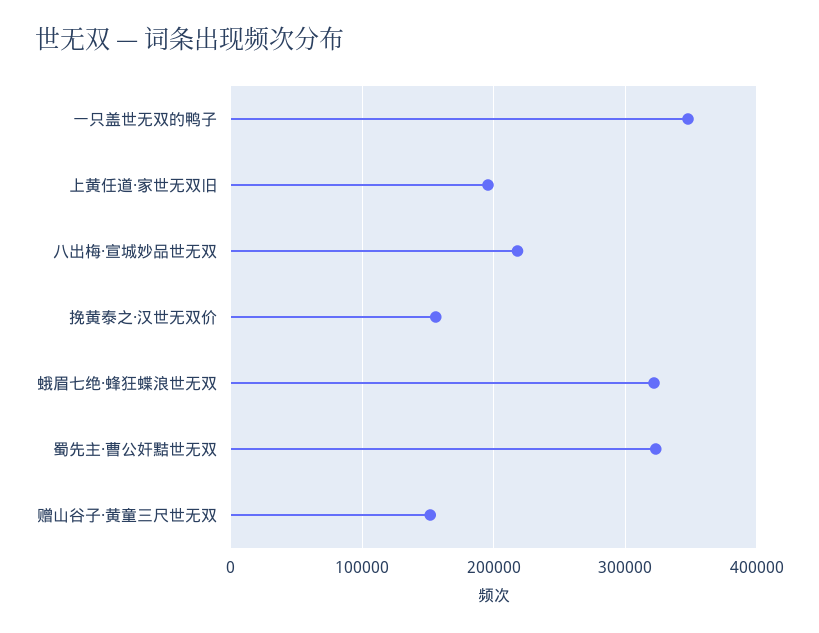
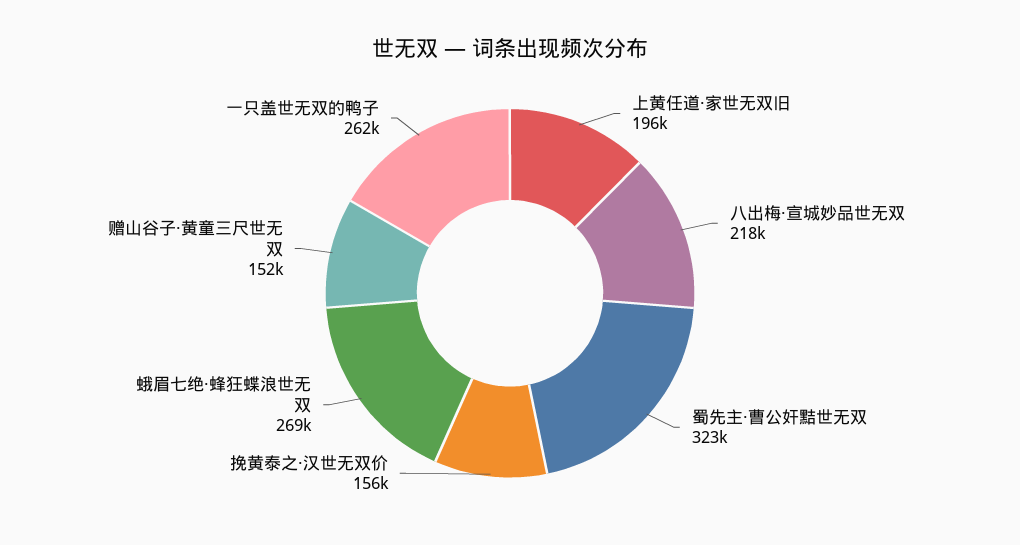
  {
-   "一只盖世无双的鸭子": 350000,
+   "一只盖世无双的鸭子": 262000,
    "上黄任道·家世无双旧": 196000,
    "八出梅·宣城妙品世无双": 218000,
    "挽黄泰之·汉世无双价": 156000,
-   "蛾眉七绝·蜂狂蝶浪世无双": 320000,
+   "蛾眉七绝·蜂狂蝶浪世无双": 269000,
    "蜀先主·曹公奸黠世无双": 323000,
    "赠山谷子·黄童三尺世无双": 152000
  }

